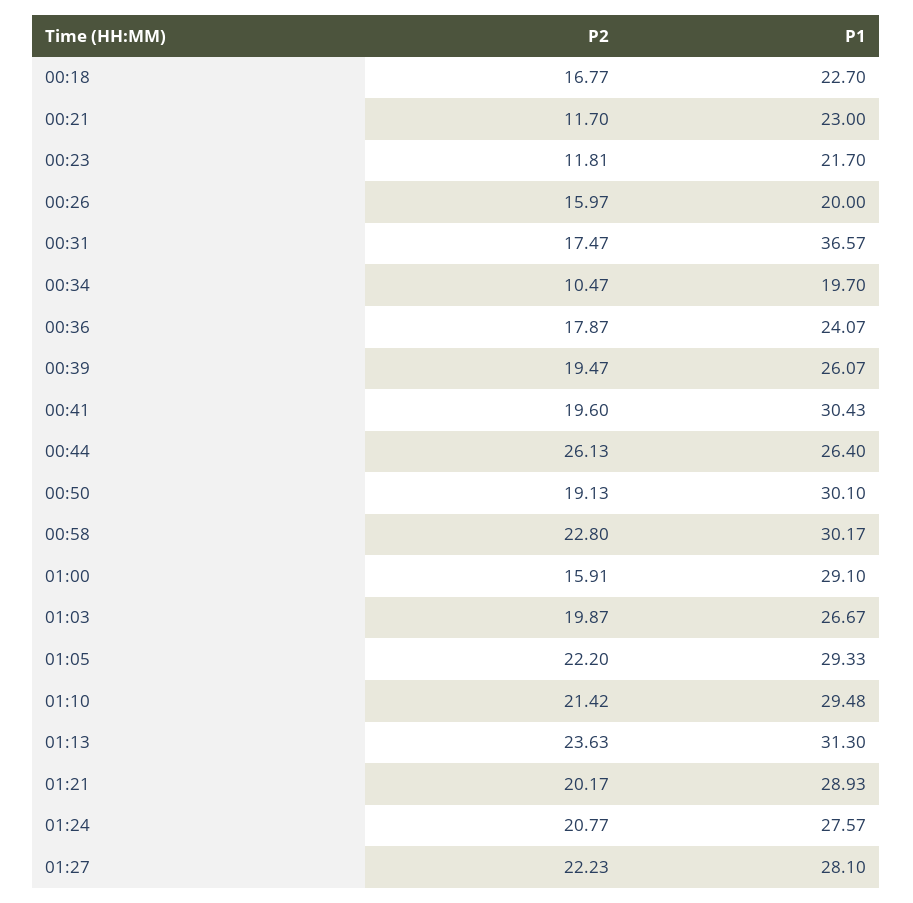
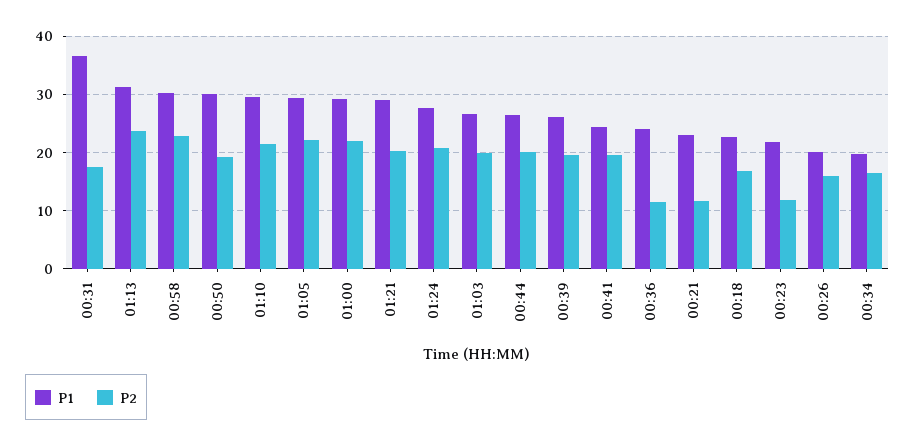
  {
    "P2": {
      "00:18": 16.77,
      "00:21": 11.7,
      "00:23": 11.81,
      "00:26": 15.97,
      "00:31": 17.47,
-     "00:34": 10.47,
+     "00:34": 16,
-     "00:36": 17.87,
+     "00:36": 12,
      "00:39": 19.47,
      "00:41": 19.6,
-     "00:44": 26.13,
+     "00:44": 20,
      "00:50": 19.13,
      "00:58": 22.8,
-     "01:00": 15.91,
+     "01:00": 22,
      "01:03": 19.87,
      "01:05": 22.2,
      "01:10": 21.42,
      "01:13": 23.63,
      "01:21": 20.17,
-     "01:24": 20.77,
+     "01:24": 20.77
-     "01:27": 22.23
    },
    "P1": {
      "00:18": 22.7,
      "00:21": 23,
      "00:23": 21.7,
      "00:26": 20,
      "00:31": 36.57,
      "00:34": 19.7,
      "00:36": 24.07,
      "00:39": 26.07,
-     "00:41": 30.43,
+     "00:41": 24,
      "00:44": 26.4,
      "00:50": 30.1,
      "00:58": 30.17,
      "01:00": 29.1,
      "01:03": 26.67,
      "01:05": 29.33,
      "01:10": 29.48,
      "01:13": 31.3,
      "01:21": 28.93,
-     "01:24": 27.57,
+     "01:24": 27.57
-     "01:27": 28.1
    }
  }

